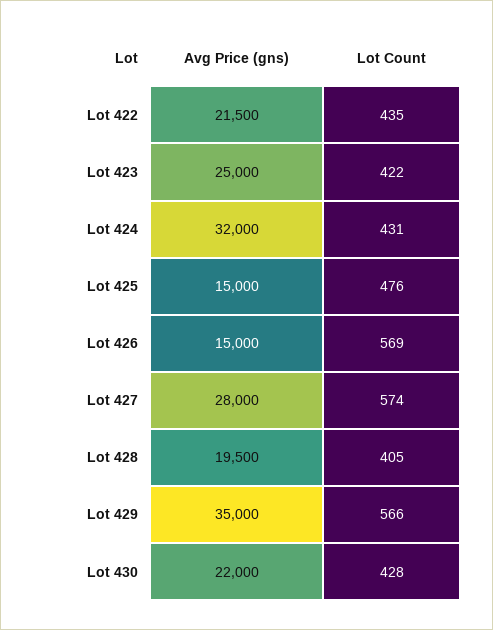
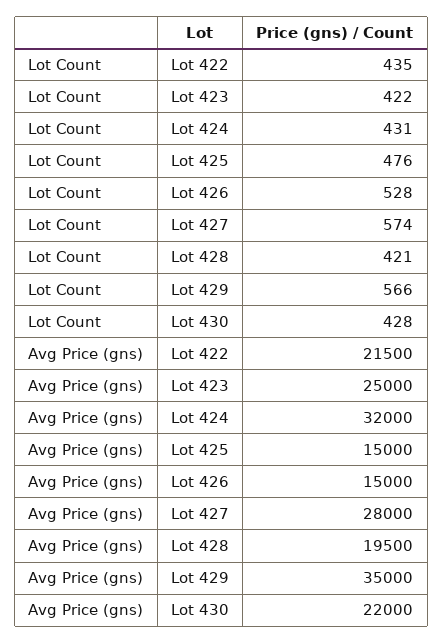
  {
    "Avg Price (gns)": {
      "Lot 422": 21500,
      "Lot 423": 25000,
      "Lot 424": 32000,
      "Lot 425": 15000,
      "Lot 426": 15000,
      "Lot 427": 28000,
      "Lot 428": 19500,
      "Lot 429": 35000,
      "Lot 430": 22000
    },
    "Lot Count": {
      "Lot 422": 435,
      "Lot 423": 422,
      "Lot 424": 431,
      "Lot 425": 476,
-     "Lot 426": 569,
+     "Lot 426": 528,
      "Lot 427": 574,
-     "Lot 428": 405,
+     "Lot 428": 421,
      "Lot 429": 566,
      "Lot 430": 428
    }
  }

